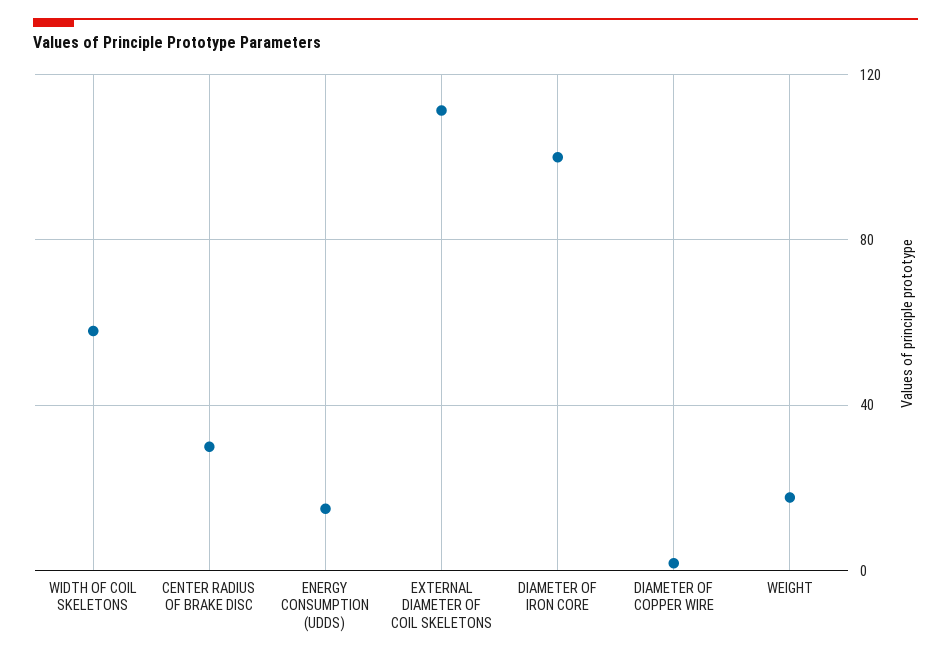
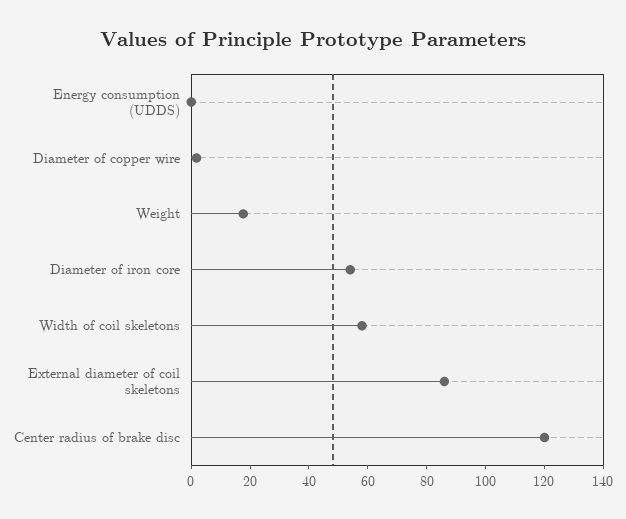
  {
    "WIDTH OF COIL SKELETONS": 60,
-   "CENTER RADIUS OF BRAKE DISC": 30,
+   "CENTER RADIUS OF BRAKE DISC": 120,
-   "ENERGY CONSUMPTION (UDDS)": 15,
+   "ENERGY CONSUMPTION (UDDS)": 0,
-   "EXTERNAL DIAMETER OF COIL SKELETONS": 110,
+   "EXTERNAL DIAMETER OF COIL SKELETONS": 85,
-   "DIAMETER OF IRON CORE": 100,
+   "DIAMETER OF IRON CORE": 55,
    "DIAMETER OF COPPER WIRE": 0,
    "WEIGHT": 20
  }

